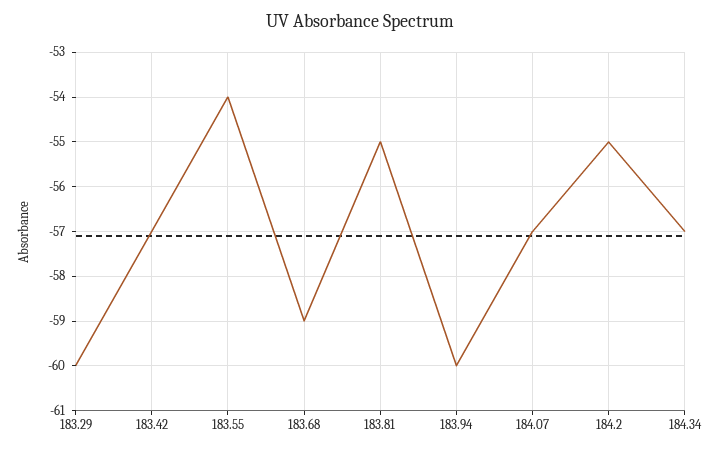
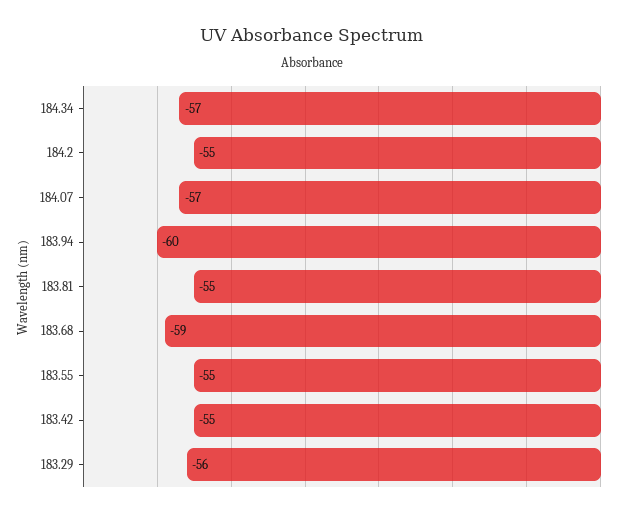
  {
-   "183.29": -60,
+   "183.29": -56,
-   "183.42": -57,
+   "183.42": -55,
-   "183.55": -54,
+   "183.55": -55,
    "183.68": -59,
    "183.81": -55,
    "183.94": -60,
    "184.07": -57,
    "184.2": -55,
    "184.34": -57
  }

